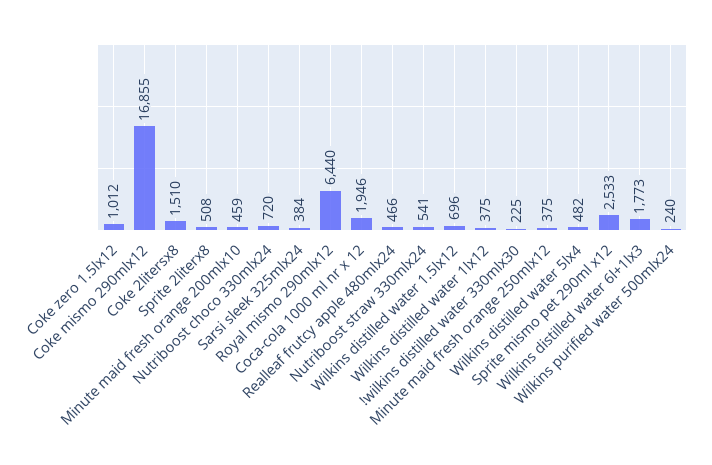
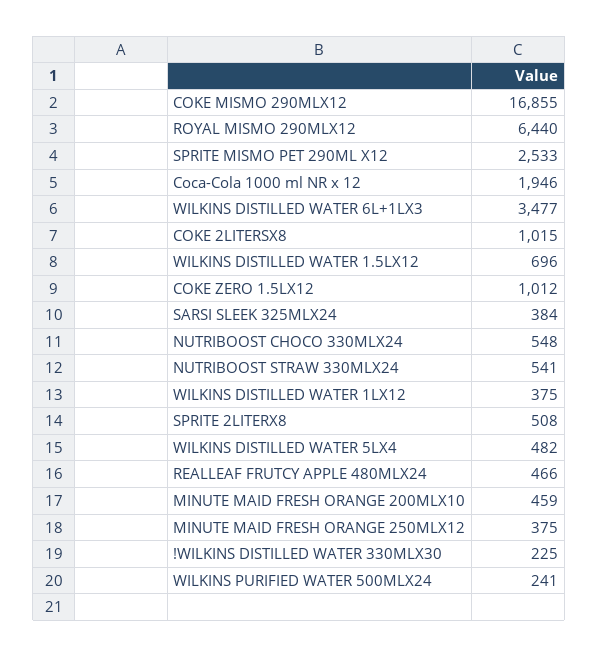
  {
    "Coke zero 1.5lx12": 1012,
    "Coke mismo 290mlx12": 16855,
-   "Coke 2litersx8": 1510,
+   "Coke 2litersx8": 1015,
    "Sprite 2literx8": 508,
    "Minute maid fresh orange 200mlx10": 459,
-   "Nutriboost choco 330mlx24": 720,
+   "Nutriboost choco 330mlx24": 548,
    "Sarsi sleek 325mlx24": 384,
    "Royal mismo 290mlx12": 6440,
    "Coca-cola 1000 ml nr x 12": 1946,
    "Realleaf frutcy apple 480mlx24": 466,
    "Nutriboost straw 330mlx24": 541,
    "Wilkins distilled water 1.5lx12": 696,
    "Wilkins distilled water 1lx12": 375,
    "!wilkins distilled water 330mlx30": 225,
    "Minute maid fresh orange 250mlx12": 375,
    "Wilkins distilled water 5lx4": 482,
    "Sprite mismo pet 290ml x12": 2533,
-   "Wilkins distilled water 6l+1lx3": 1773,
+   "Wilkins distilled water 6l+1lx3": 3477,
-   "Wilkins purified water 500mlx24": 240
+   "Wilkins purified water 500mlx24": 241
  }

